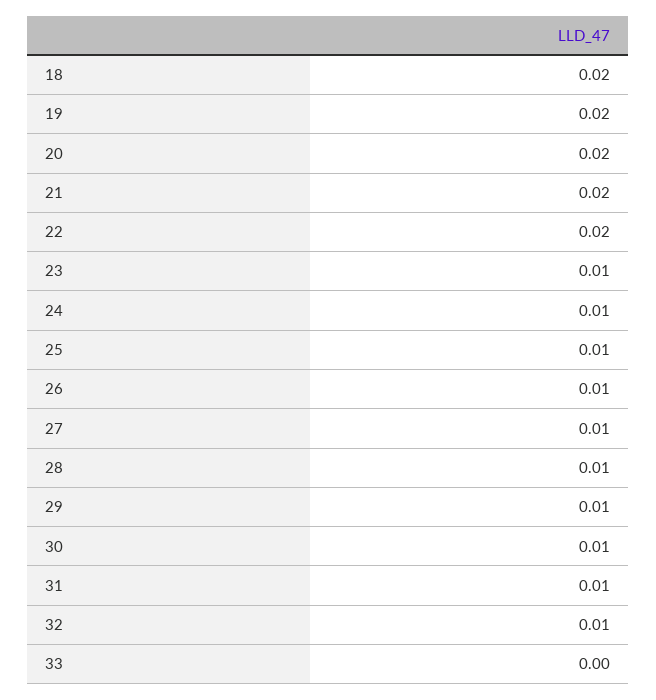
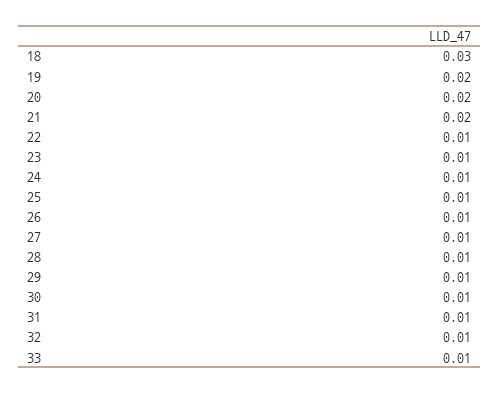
  {
-   "18": 0.02,
+   "18": 0.03,
    "19": 0.02,
    "20": 0.02,
    "21": 0.02,
-   "22": 0.02,
+   "22": 0.01,
    "23": 0.01,
    "24": 0.01,
    "25": 0.01,
    "26": 0.01,
    "27": 0.01,
    "28": 0.01,
    "29": 0.01,
    "30": 0.01,
    "31": 0.01,
    "32": 0.01,
-   "33": 0
+   "33": 0.01
  }

